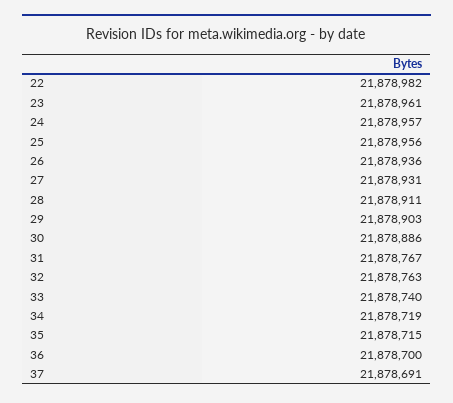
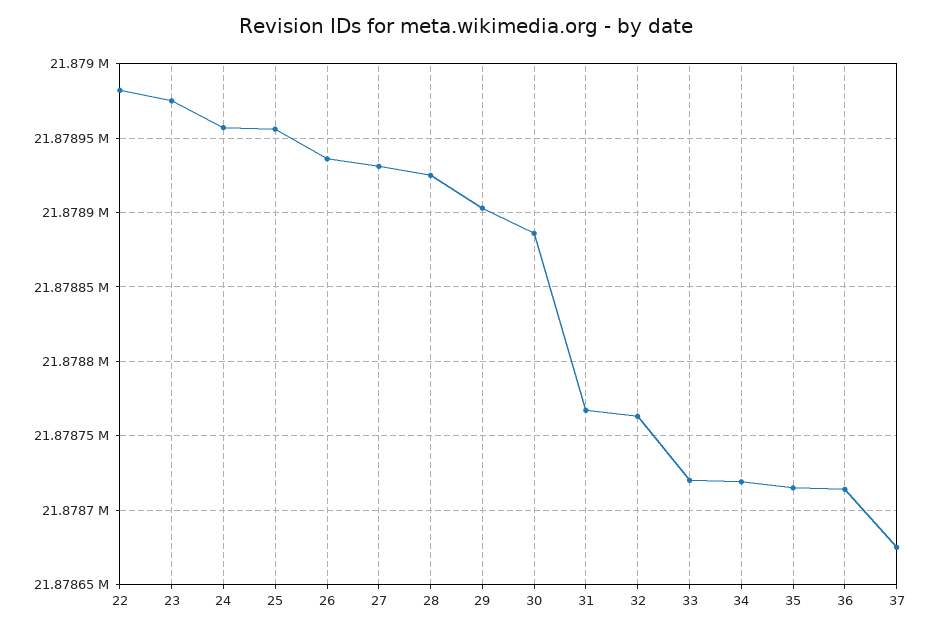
  {
    "22": 21878982,
-   "23": 21878961,
+   "23": 21878975,
    "24": 21878957,
    "25": 21878956,
    "26": 21878936,
    "27": 21878931,
-   "28": 21878911,
+   "28": 21878925,
    "29": 21878903,
    "30": 21878886,
    "31": 21878767,
    "32": 21878763,
-   "33": 21878740,
+   "33": 21878720,
    "34": 21878719,
    "35": 21878715,
-   "36": 21878700,
+   "36": 21878715,
-   "37": 21878691
+   "37": 21878675
  }

